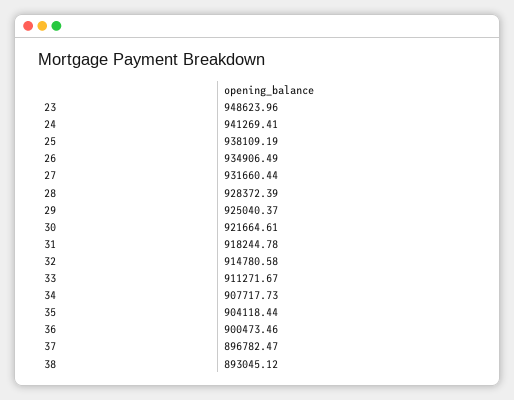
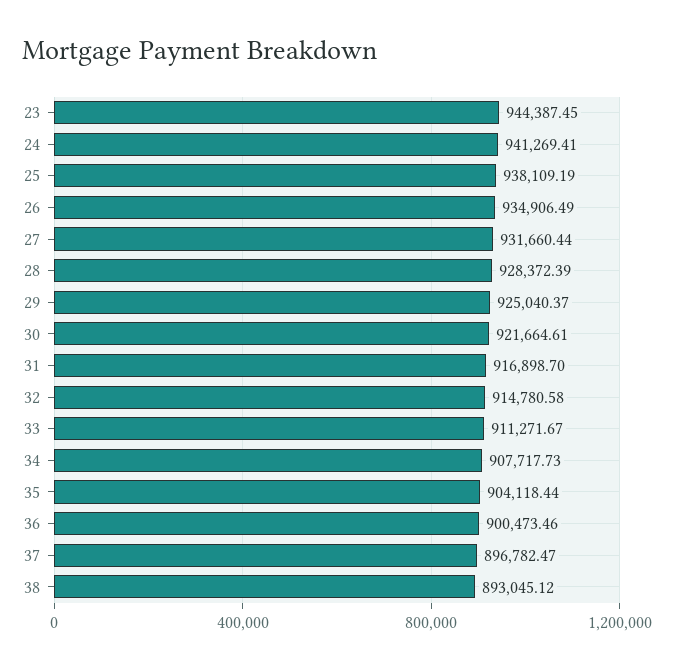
  {
-   "23": 948623.96,
+   "23": 944387.45,
    "24": 941269.41,
    "25": 938109.19,
    "26": 934906.49,
    "27": 931660.44,
    "28": 928372.39,
    "29": 925040.37,
    "30": 921664.61,
-   "31": 918244.78,
+   "31": 916898.7,
    "32": 914780.58,
    "33": 911271.67,
    "34": 907717.73,
    "35": 904118.44,
    "36": 900473.46,
    "37": 896782.47,
    "38": 893045.12
  }

